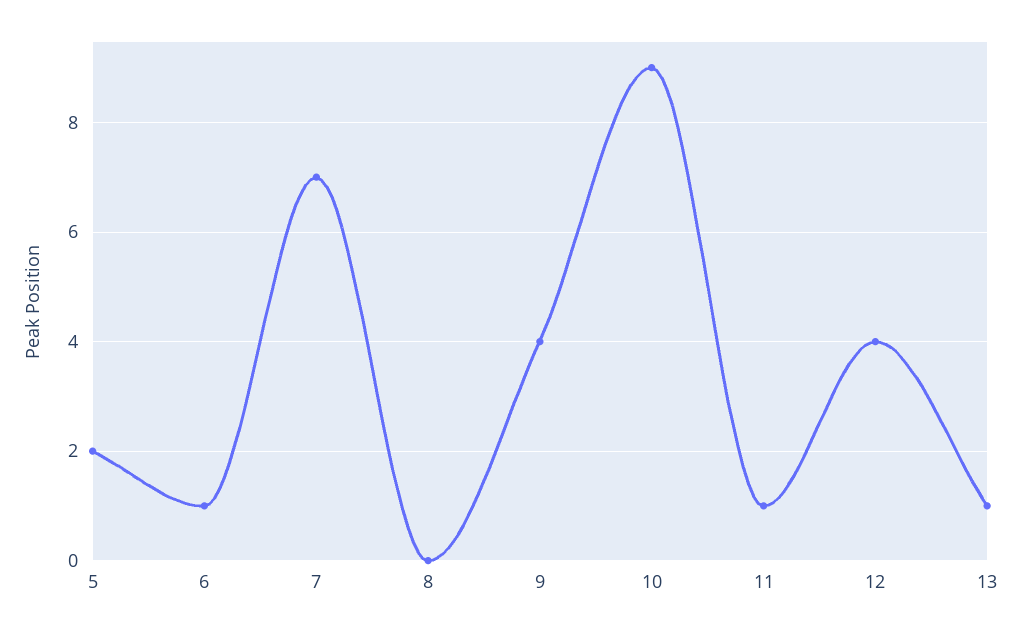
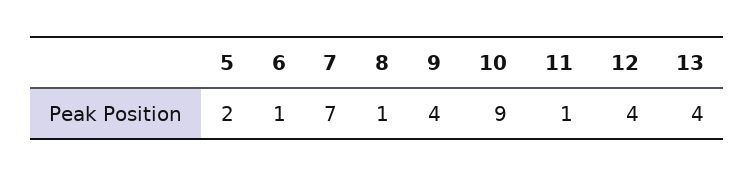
  {
    "5": 2,
    "6": 1,
    "7": 7,
-   "8": 0,
+   "8": 1,
    "9": 4,
    "10": 9,
    "11": 1,
    "12": 4,
-   "13": 1
+   "13": 4
  }

